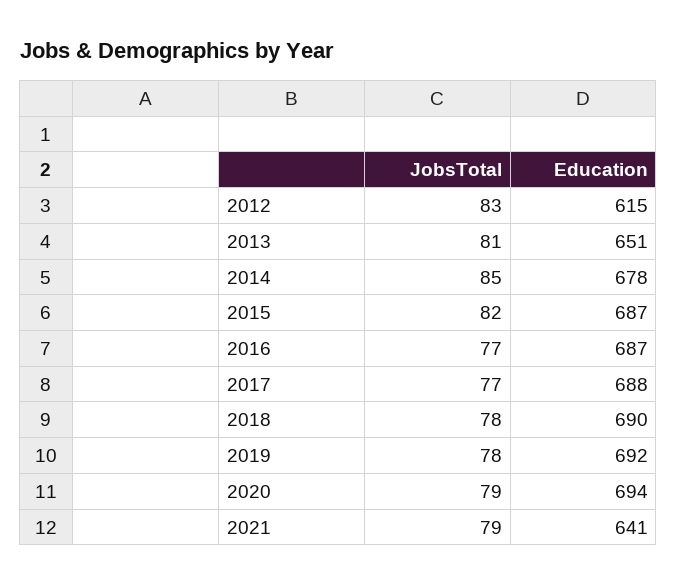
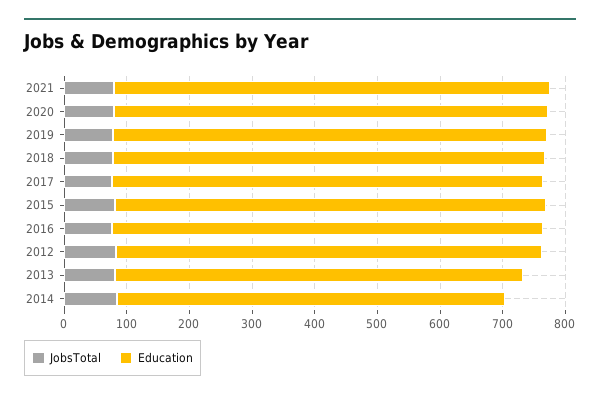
  {
    "JobsTotal": {
      "2012": 83,
      "2013": 81,
      "2014": 85,
      "2015": 82,
      "2016": 77,
      "2017": 77,
      "2018": 78,
      "2019": 78,
      "2020": 79,
      "2021": 79
    },
    "Education": {
-     "2012": 615,
+     "2012": 680,
      "2013": 651,
-     "2014": 678,
+     "2014": 620,
      "2015": 687,
      "2016": 687,
      "2017": 688,
      "2018": 690,
      "2019": 692,
      "2020": 694,
-     "2021": 641
+     "2021": 700
    }
  }

